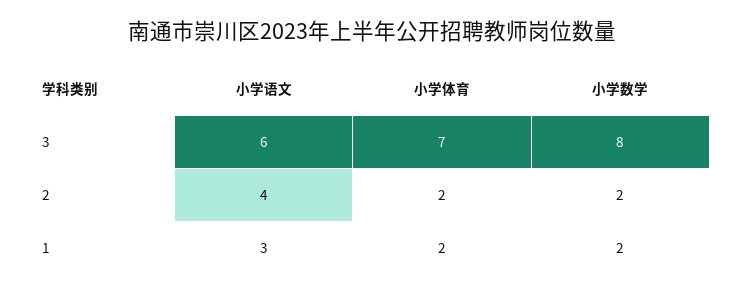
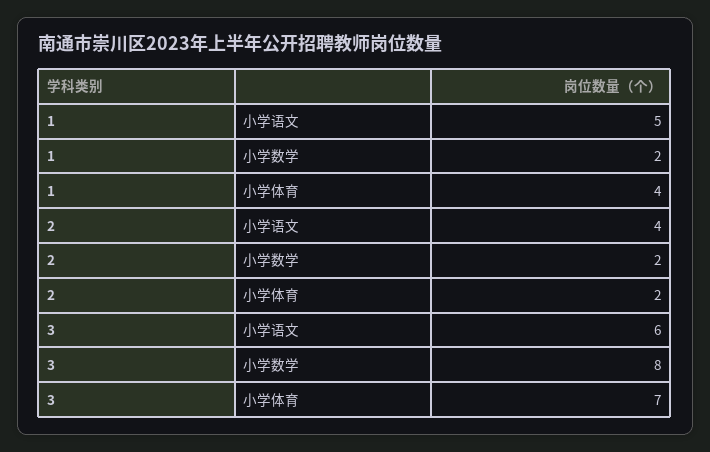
  {
    "小学语文": {
      "3": 6,
      "2": 4,
-     "1": 3
+     "1": 5
    },
    "小学体育": {
      "3": 7,
      "2": 2,
-     "1": 2
+     "1": 4
    },
    "小学数学": {
      "3": 8,
      "2": 2,
      "1": 2
    }
  }

